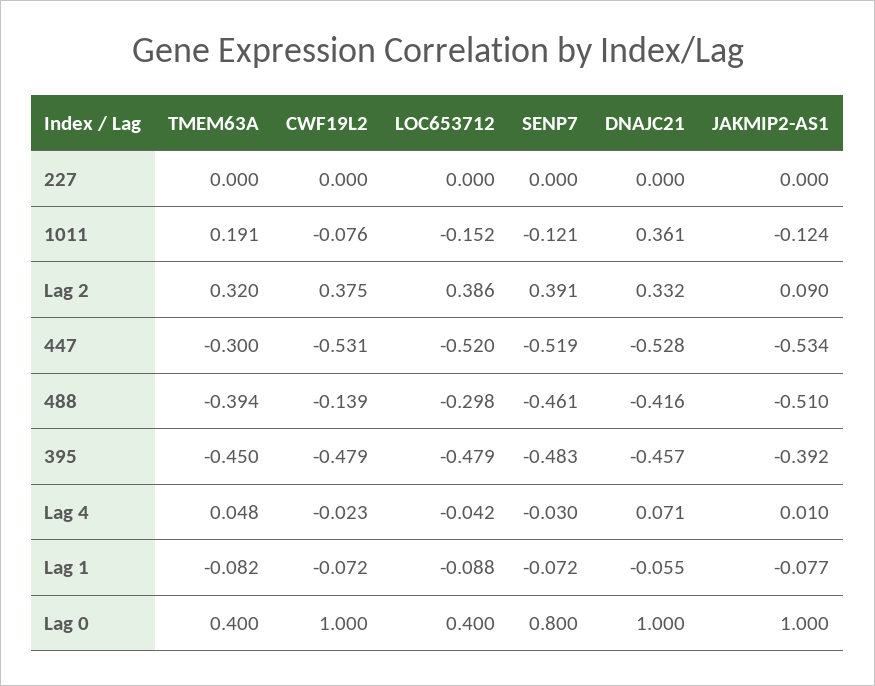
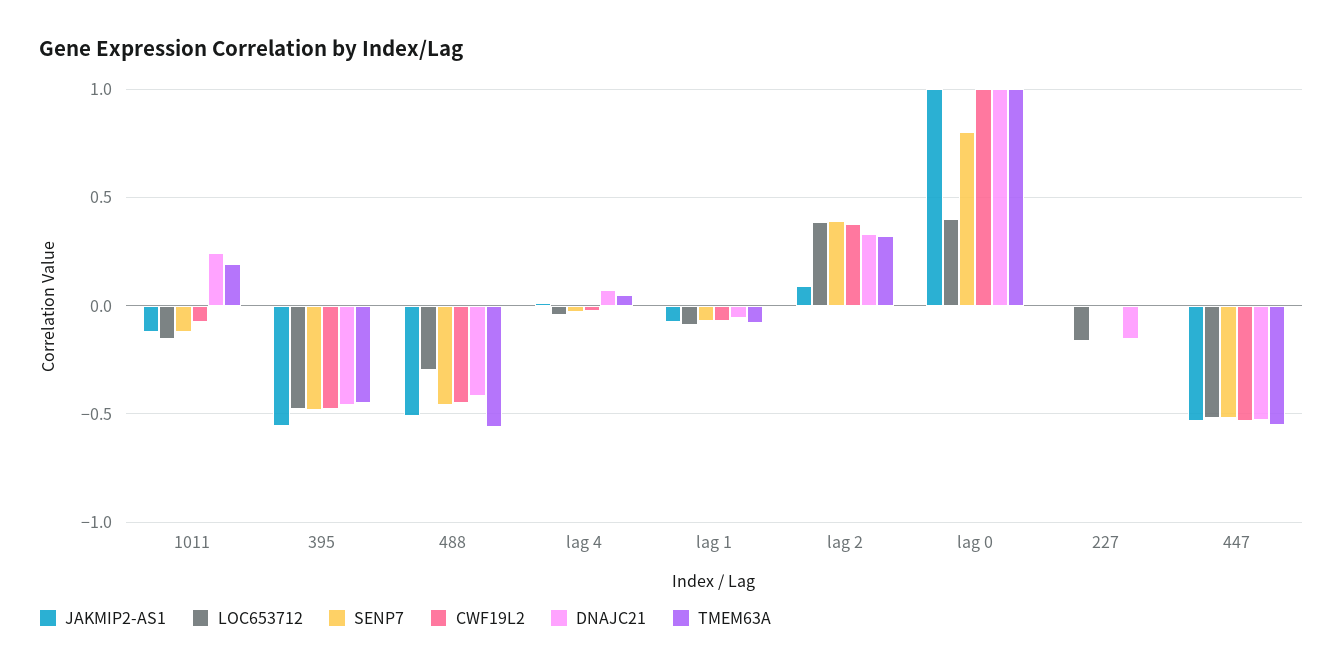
  {
    "TMEM63A": {
      "227": 0,
      "1011": 0.191,
      "Lag 2": 0.32,
-     "447": -0.3,
+     "447": -0.55,
-     "488": -0.394,
+     "488": -0.55,
      "395": -0.45,
      "Lag 4": 0.048,
      "Lag 1": -0.082,
-     "Lag 0": 0.4
+     "Lag 0": 1
    },
    "CWF19L2": {
      "227": 0,
      "1011": -0.076,
      "Lag 2": 0.375,
      "447": -0.531,
-     "488": -0.139,
+     "488": -0.45,
      "395": -0.479,
      "Lag 4": -0.023,
      "Lag 1": -0.072,
      "Lag 0": 1
    },
    "LOC653712": {
-     "227": 0,
+     "227": -0.15,
      "1011": -0.152,
      "Lag 2": 0.386,
      "447": -0.52,
      "488": -0.298,
      "395": -0.479,
      "Lag 4": -0.042,
      "Lag 1": -0.088,
      "Lag 0": 0.4
    },
    "SENP7": {
      "227": 0,
      "1011": -0.121,
      "Lag 2": 0.391,
      "447": -0.519,
      "488": -0.461,
      "395": -0.483,
      "Lag 4": -0.03,
      "Lag 1": -0.072,
      "Lag 0": 0.8
    },
    "DNAJC21": {
-     "227": 0,
+     "227": -0.15,
-     "1011": 0.361,
+     "1011": 0.25,
      "Lag 2": 0.332,
      "447": -0.528,
      "488": -0.416,
      "395": -0.457,
      "Lag 4": 0.071,
      "Lag 1": -0.055,
      "Lag 0": 1
    },
    "JAKMIP2-AS1": {
      "227": 0,
      "1011": -0.124,
      "Lag 2": 0.09,
      "447": -0.534,
      "488": -0.51,
-     "395": -0.392,
+     "395": -0.55,
      "Lag 4": 0.01,
      "Lag 1": -0.077,
      "Lag 0": 1
    }
  }

